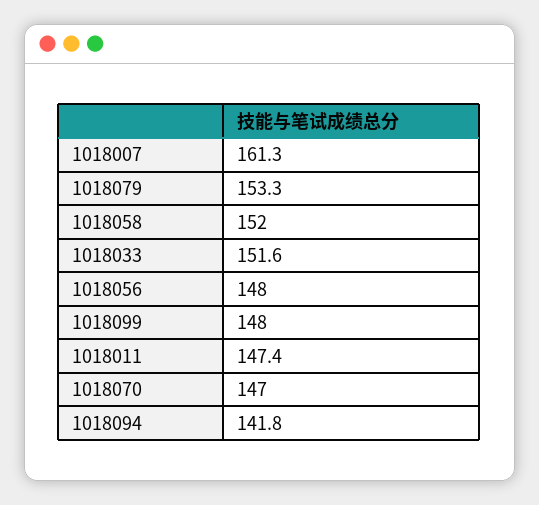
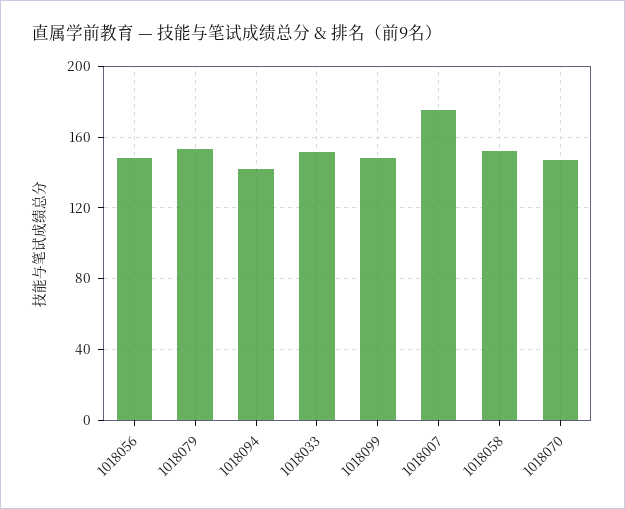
  {
-   "1018007": 161.3,
+   "1018007": 175,
    "1018079": 153.3,
    "1018058": 152,
    "1018033": 151.6,
    "1018056": 148,
    "1018099": 148,
-   "1018011": 147.4,
    "1018070": 147,
    "1018094": 141.8
  }

